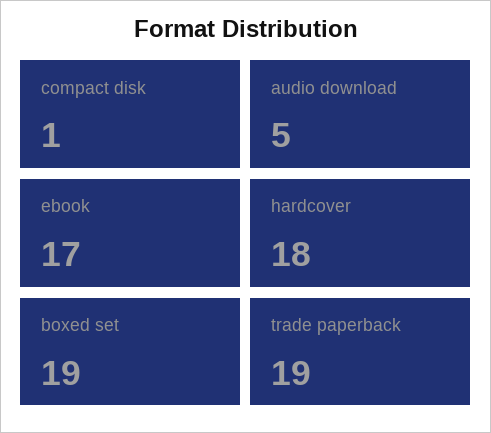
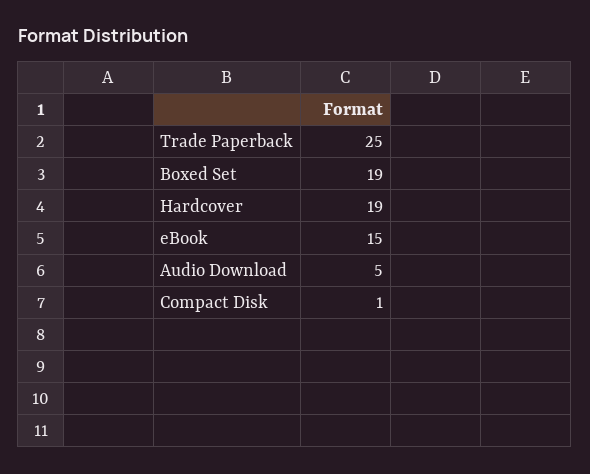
  {
    "compact disk": 1,
    "audio download": 5,
-   "ebook": 17,
+   "ebook": 15,
-   "hardcover": 18,
+   "hardcover": 19,
    "boxed set": 19,
-   "trade paperback": 19
+   "trade paperback": 25
  }

